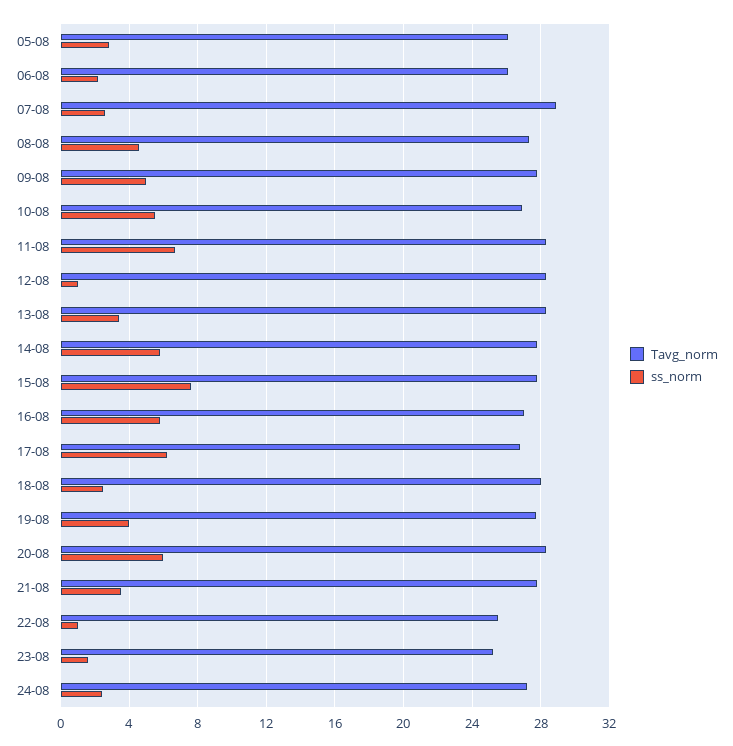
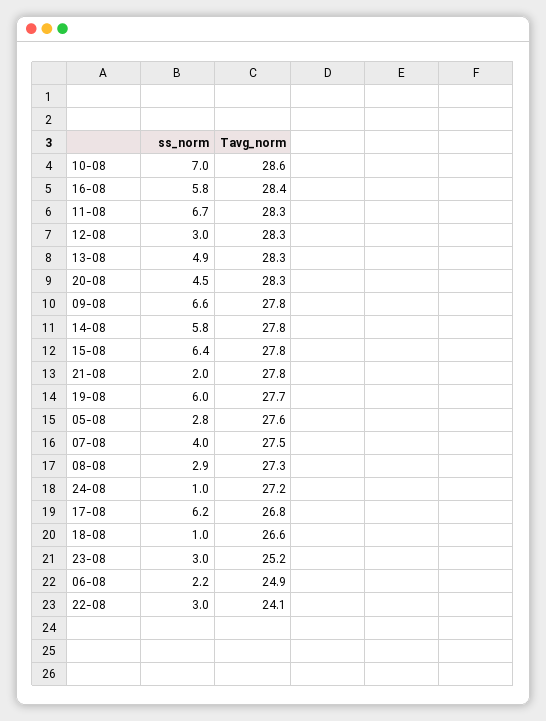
  {
    "Tavg_norm": {
-     "05-08": 26,
+     "05-08": 27.6,
-     "06-08": 26,
+     "06-08": 24.9,
-     "07-08": 29,
+     "07-08": 27.5,
      "08-08": 27.3,
      "09-08": 27.8,
-     "10-08": 27,
+     "10-08": 28.6,
      "11-08": 28.3,
      "12-08": 28.3,
      "13-08": 28.3,
      "14-08": 27.8,
      "15-08": 27.8,
-     "16-08": 27,
+     "16-08": 28.4,
      "17-08": 26.8,
-     "18-08": 28,
+     "18-08": 26.6,
      "19-08": 27.7,
      "20-08": 28.3,
      "21-08": 27.8,
-     "22-08": 25.5,
+     "22-08": 24.1,
      "23-08": 25.2,
      "24-08": 27.2
    },
    "ss_norm": {
      "05-08": 2.8,
      "06-08": 2.2,
-     "07-08": 2.5,
+     "07-08": 4,
-     "08-08": 4.5,
+     "08-08": 2.9,
-     "09-08": 5,
+     "09-08": 6.6,
-     "10-08": 5.5,
+     "10-08": 7,
      "11-08": 6.7,
-     "12-08": 1,
+     "12-08": 3,
-     "13-08": 3.5,
+     "13-08": 4.9,
      "14-08": 5.8,
-     "15-08": 7.5,
+     "15-08": 6.4,
      "16-08": 5.8,
      "17-08": 6.2,
-     "18-08": 2.5,
+     "18-08": 1,
-     "19-08": 4,
+     "19-08": 6,
-     "20-08": 6,
+     "20-08": 4.5,
-     "21-08": 3.5,
+     "21-08": 2,
-     "22-08": 1,
+     "22-08": 3,
-     "23-08": 1.5,
+     "23-08": 3,
-     "24-08": 2.5
+     "24-08": 1
    }
  }

